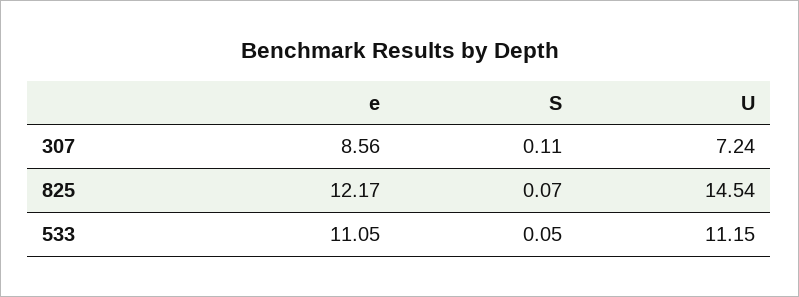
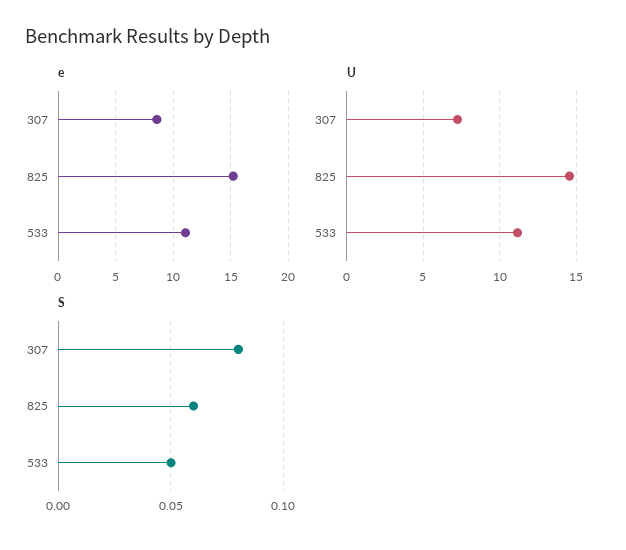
  {
    "e": {
      "307": 8.56,
-     "825": 12.17,
+     "825": 15,
      "533": 11.05
    },
    "S": {
-     "307": 0.11,
+     "307": 0.08,
-     "825": 0.07,
+     "825": 0.06,
      "533": 0.05
    },
    "U": {
      "307": 7.24,
      "825": 14.54,
      "533": 11.15
    }
  }

